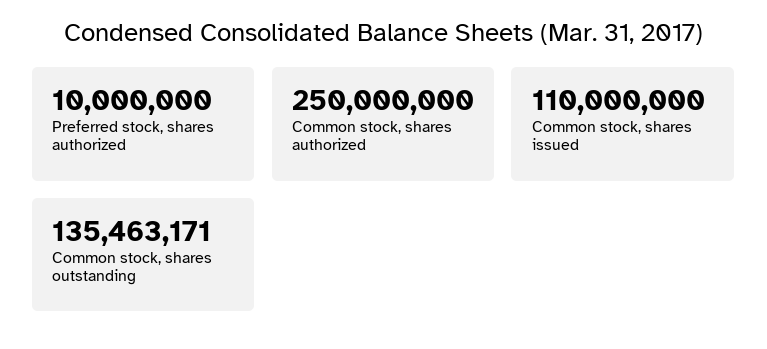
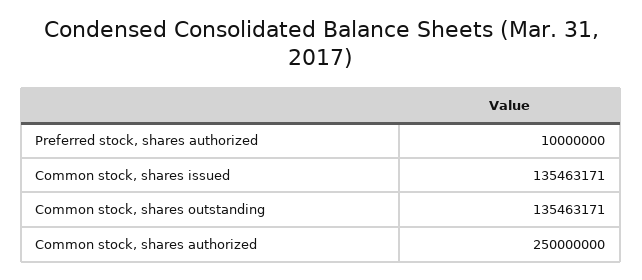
  {
    "Preferred stock, shares authorized": 10000000,
    "Common stock, shares authorized": 250000000,
-   "Common stock, shares issued": 110000000,
+   "Common stock, shares issued": 135463171,
    "Common stock, shares outstanding": 135463171
  }

